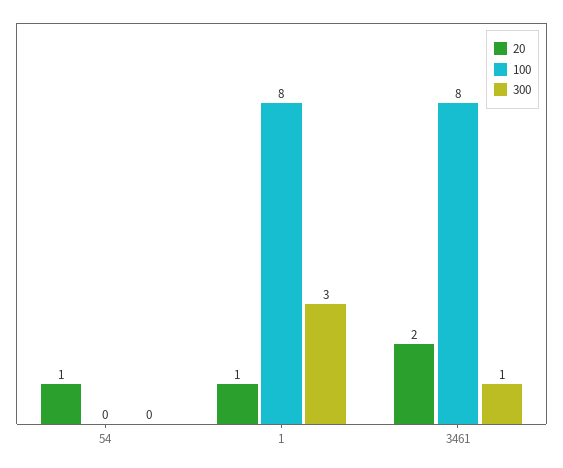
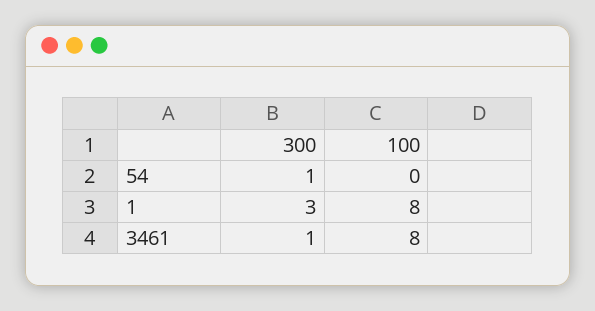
  {
-   "20": {
-     "54": 1,
-     "1": 1,
-     "3461": 2
-   },
    "100": {
      "54": 0,
      "1": 8,
      "3461": 8
    },
    "300": {
-     "54": 0,
+     "54": 1,
      "1": 3,
      "3461": 1
    }
  }

